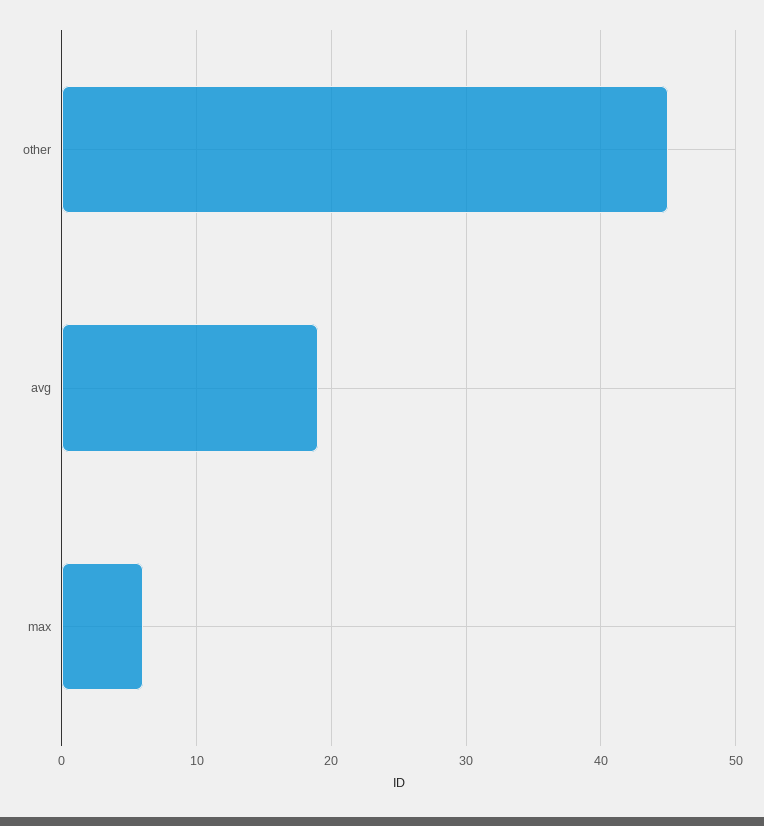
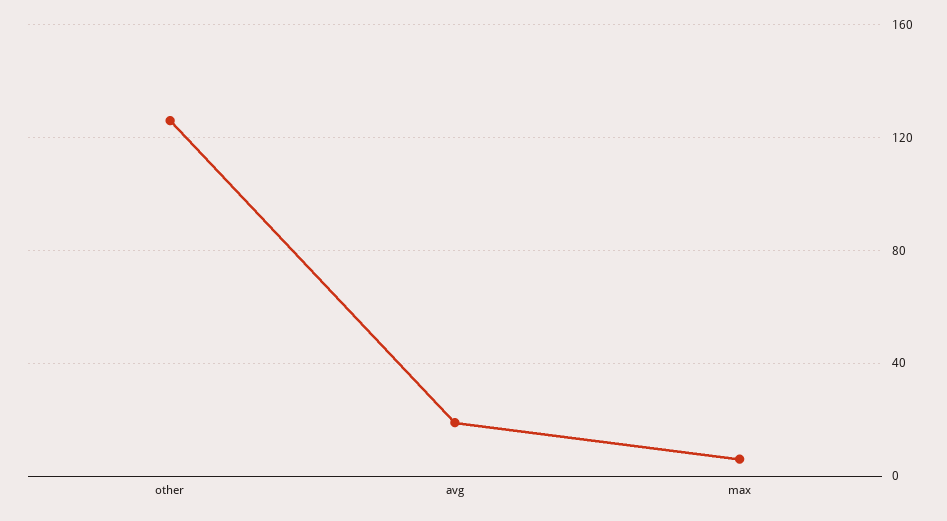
  {
-   "other": 45,
+   "other": 125,
    "avg": 19,
    "max": 6
  }

